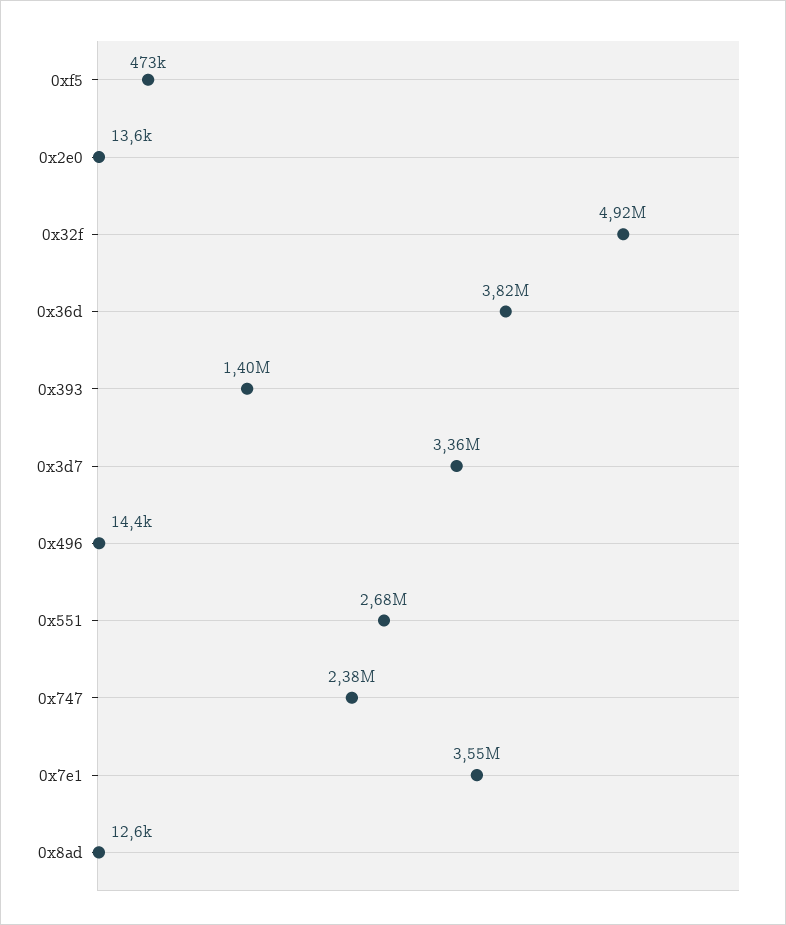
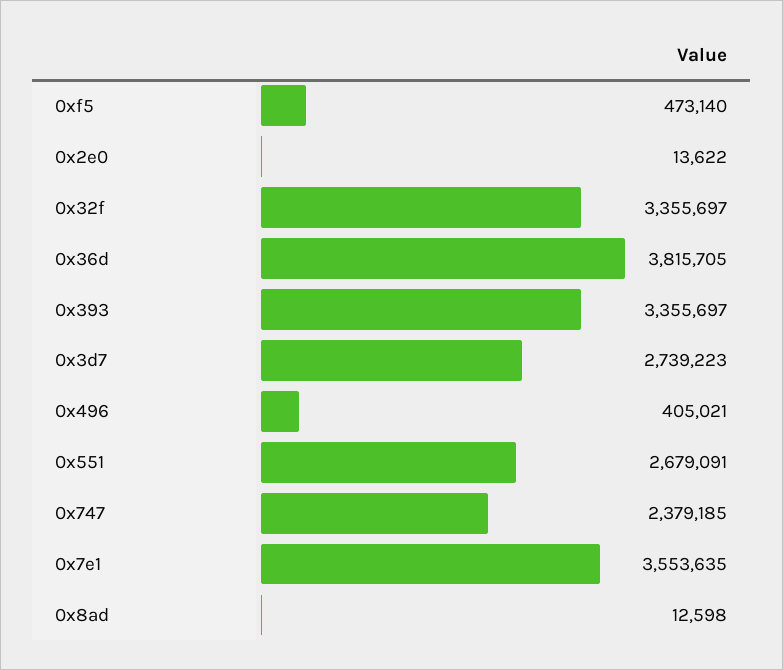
  {
    "0xf5": 473140,
    "0x2e0": 13622,
-   "0x32f": 4920000,
+   "0x32f": 3355697,
    "0x36d": 3815705,
-   "0x393": 1400000,
+   "0x393": 3355697,
-   "0x3d7": 3360000,
+   "0x3d7": 2739223,
-   "0x496": 14400,
+   "0x496": 405021,
    "0x551": 2679091,
    "0x747": 2379185,
    "0x7e1": 3553635,
    "0x8ad": 12598
  }

